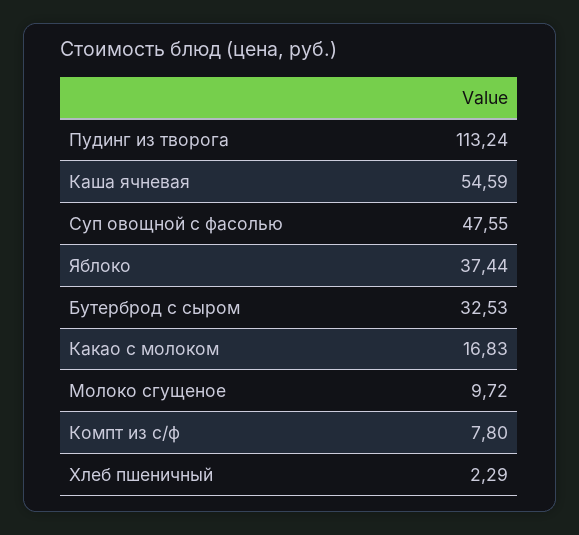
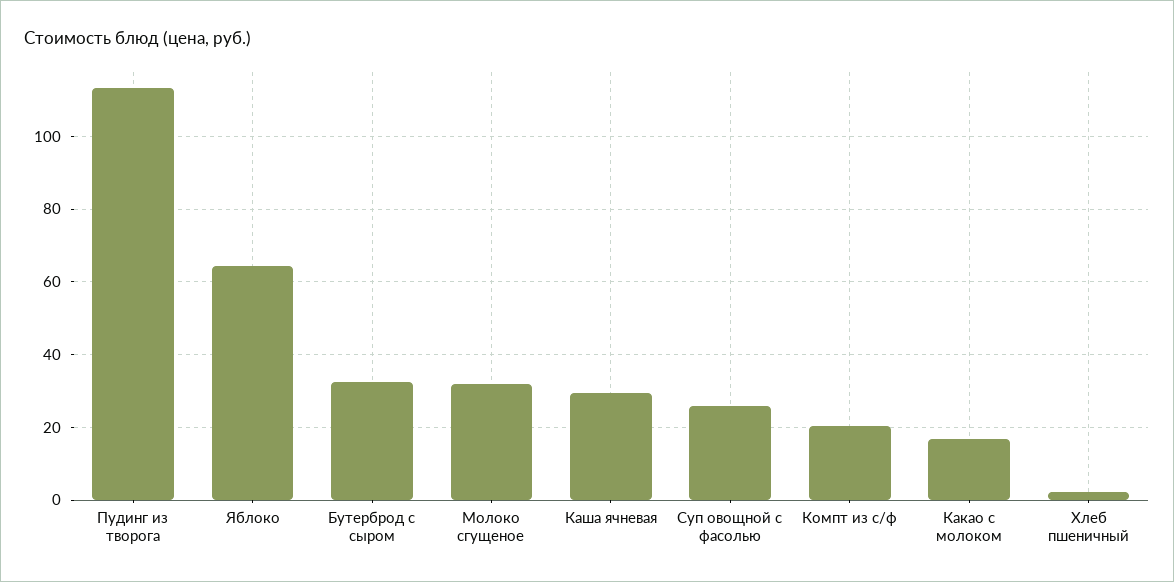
  {
    "Пудинг из творога": 113.24,
-   "Каша ячневая": 54.59,
+   "Каша ячневая": 30,
-   "Суп овощной с фасолью": 47.55,
+   "Суп овощной с фасолью": 26,
-   "Яблоко": 37.44,
+   "Яблоко": 64,
    "Бутерброд с сыром": 32.53,
    "Какао с молоком": 16.83,
-   "Молоко сгущеное": 9.72,
+   "Молоко сгущеное": 32,
-   "Компт из с/ф": 7.8,
+   "Компт из с/ф": 20,
    "Хлеб пшеничный": 2.29
  }

